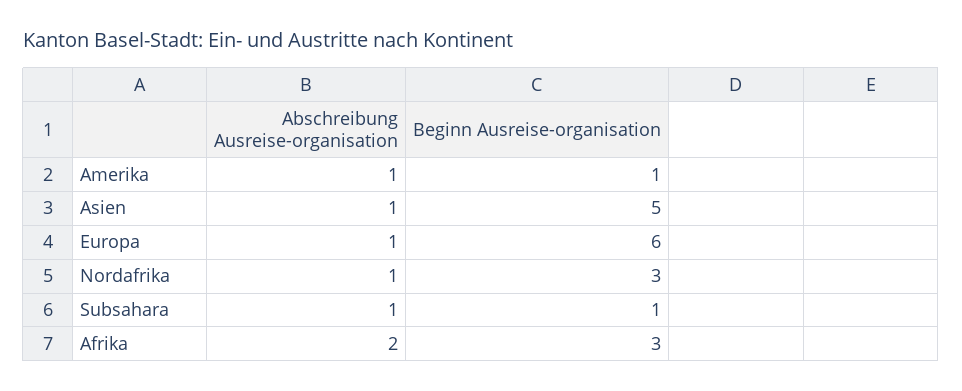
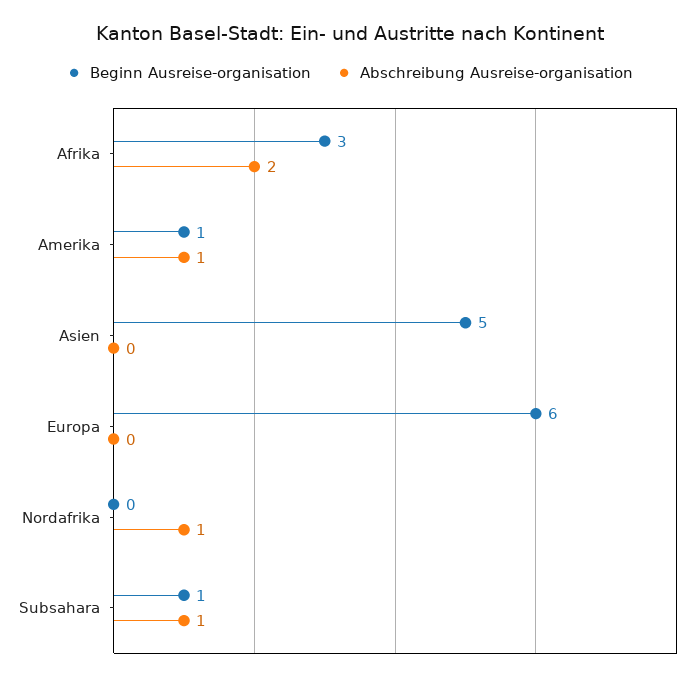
  {
    "Abschreibung Ausreise-organisation": {
      "Amerika": 1,
-     "Asien": 1,
+     "Asien": 0,
-     "Europa": 1,
+     "Europa": 0,
      "Nordafrika": 1,
      "Subsahara": 1,
      "Afrika": 2
    },
    "Beginn Ausreise-organisation": {
      "Amerika": 1,
      "Asien": 5,
      "Europa": 6,
-     "Nordafrika": 3,
+     "Nordafrika": 0,
      "Subsahara": 1,
      "Afrika": 3
    }
  }

